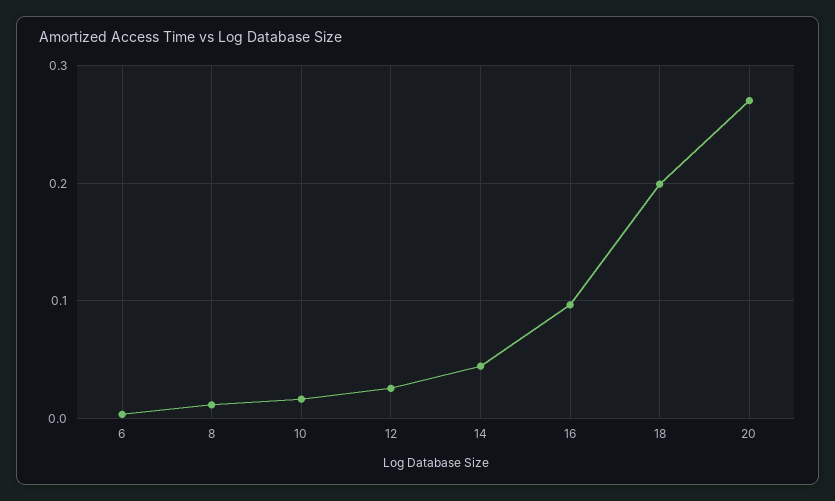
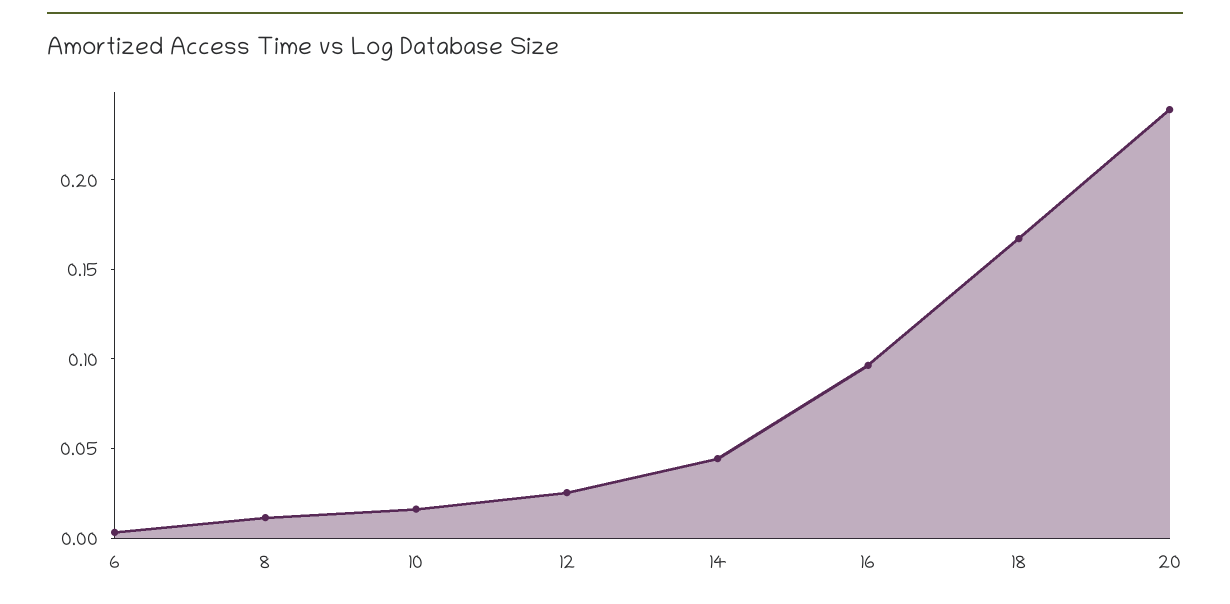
  {
    "6": 0,
    "8": 0.01,
    "10": 0.02,
    "12": 0.03,
    "14": 0.04,
    "16": 0.1,
-   "18": 0.2,
+   "18": 0.17,
-   "20": 0.27
+   "20": 0.24
  }

